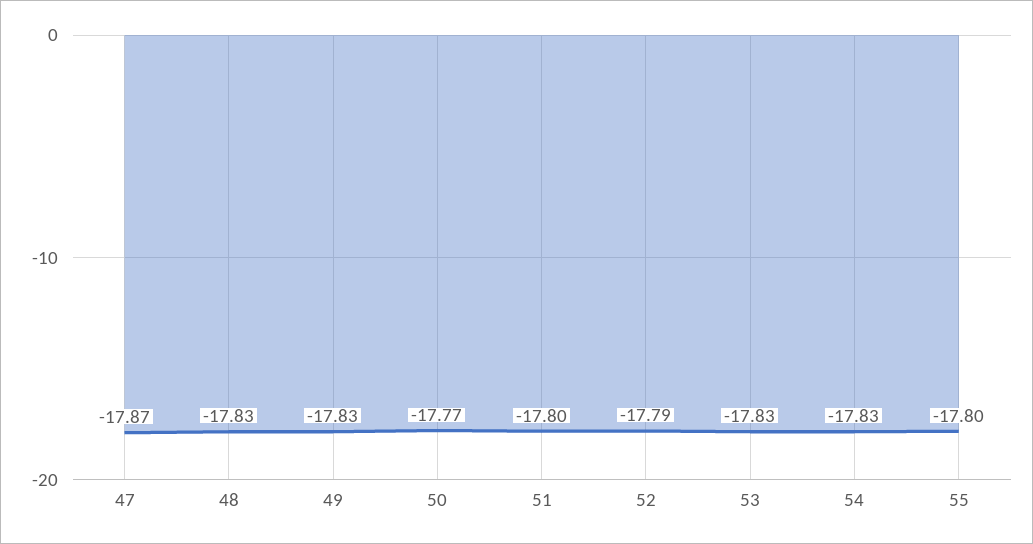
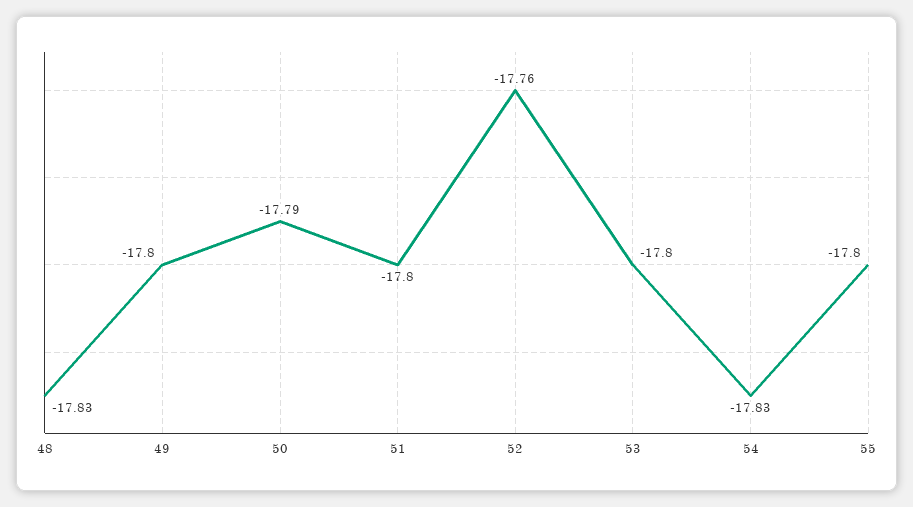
  {
-   "47": -17.87,
    "48": -17.83,
-   "49": -17.83,
+   "49": -17.8,
-   "50": -17.77,
+   "50": -17.79,
    "51": -17.8,
-   "52": -17.79,
+   "52": -17.76,
-   "53": -17.83,
+   "53": -17.8,
    "54": -17.83,
    "55": -17.8
  }

